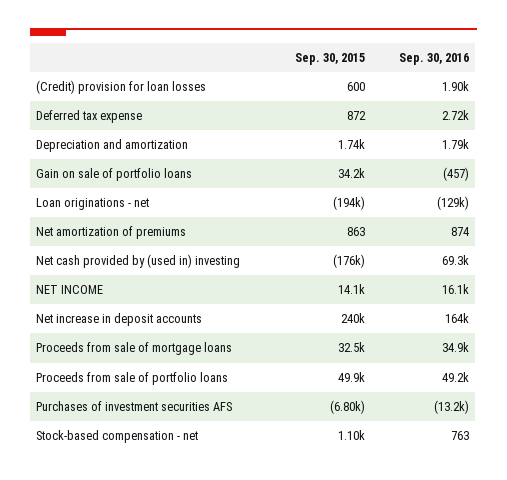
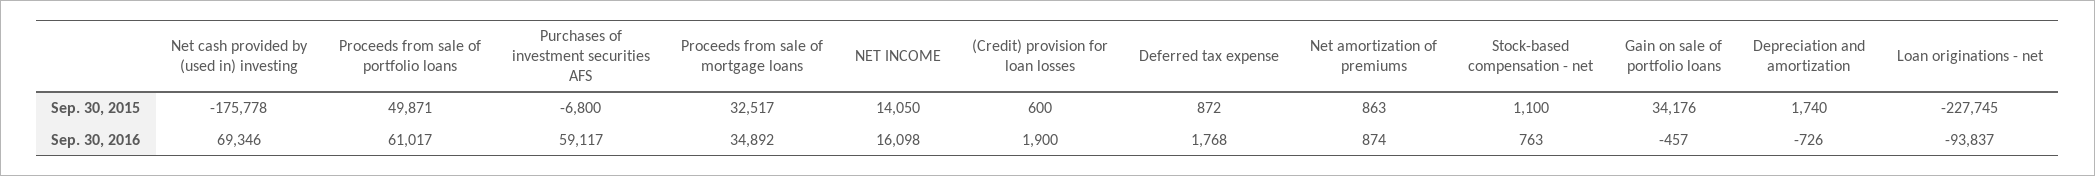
  {
    "Sep. 30, 2015": {
      "(Credit) provision for loan losses": 600,
      "Deferred tax expense": 872,
      "Depreciation and amortization": 1740,
      "Gain on sale of portfolio loans": 34176,
-     "Loan originations - net": -194000,
+     "Loan originations - net": -227745,
      "Net amortization of premiums": 863,
      "Net cash provided by (used in) investing": -175778,
      "NET INCOME": 14050,
-     "Net increase in deposit accounts": 240000,
      "Proceeds from sale of mortgage loans": 32517,
      "Proceeds from sale of portfolio loans": 49871,
      "Purchases of investment securities AFS": -6800,
      "Stock-based compensation - net": 1100
    },
    "Sep. 30, 2016": {
      "(Credit) provision for loan losses": 1900,
-     "Deferred tax expense": 2720,
+     "Deferred tax expense": 1768,
-     "Depreciation and amortization": 1790,
+     "Depreciation and amortization": -726,
      "Gain on sale of portfolio loans": -457,
-     "Loan originations - net": -129000,
+     "Loan originations - net": -93837,
      "Net amortization of premiums": 874,
      "Net cash provided by (used in) investing": 69346,
      "NET INCOME": 16098,
-     "Net increase in deposit accounts": 164000,
      "Proceeds from sale of mortgage loans": 34892,
-     "Proceeds from sale of portfolio loans": 49200,
+     "Proceeds from sale of portfolio loans": 61017,
-     "Purchases of investment securities AFS": -13200,
+     "Purchases of investment securities AFS": 59117,
      "Stock-based compensation - net": 763
    }
  }

